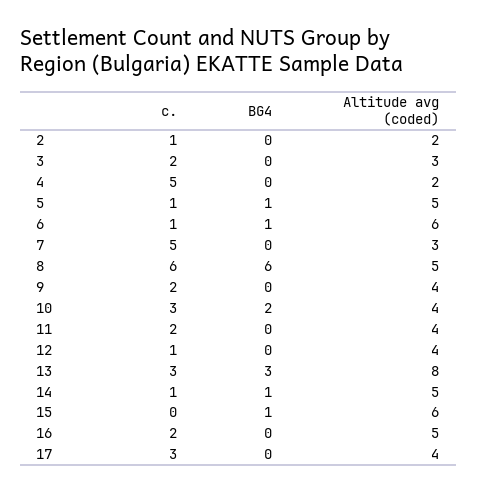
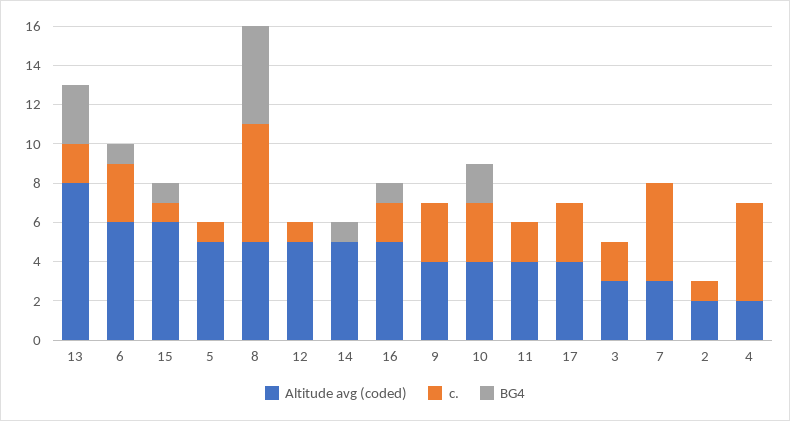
  {
    "с.": {
      "2": 1,
      "3": 2,
      "4": 5,
      "5": 1,
-     "6": 1,
+     "6": 3,
      "7": 5,
      "8": 6,
-     "9": 2,
+     "9": 3,
      "10": 3,
      "11": 2,
      "12": 1,
-     "13": 3,
+     "13": 2,
-     "14": 1,
+     "14": 0,
-     "15": 0,
+     "15": 1,
      "16": 2,
      "17": 3
    },
    "BG4": {
      "2": 0,
      "3": 0,
      "4": 0,
-     "5": 1,
+     "5": 0,
      "6": 1,
      "7": 0,
-     "8": 6,
+     "8": 5,
      "9": 0,
      "10": 2,
      "11": 0,
      "12": 0,
      "13": 3,
      "14": 1,
      "15": 1,
-     "16": 0,
+     "16": 1,
      "17": 0
    },
    "Altitude avg (coded)": {
      "2": 2,
      "3": 3,
      "4": 2,
      "5": 5,
      "6": 6,
      "7": 3,
      "8": 5,
      "9": 4,
      "10": 4,
      "11": 4,
-     "12": 4,
+     "12": 5,
      "13": 8,
      "14": 5,
      "15": 6,
      "16": 5,
      "17": 4
    }
  }

